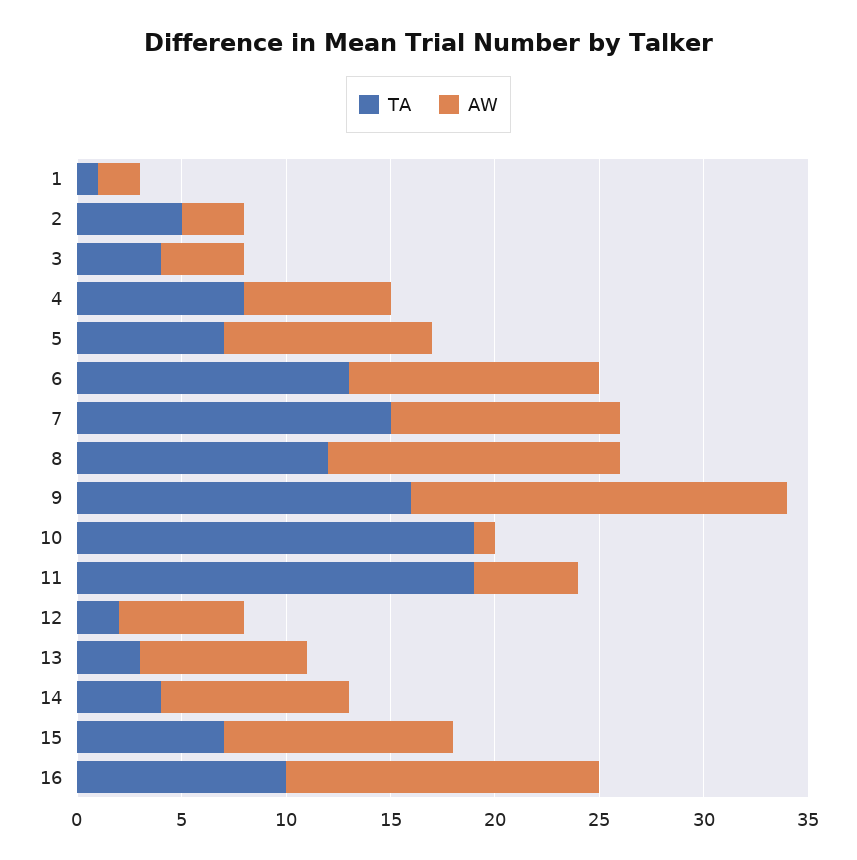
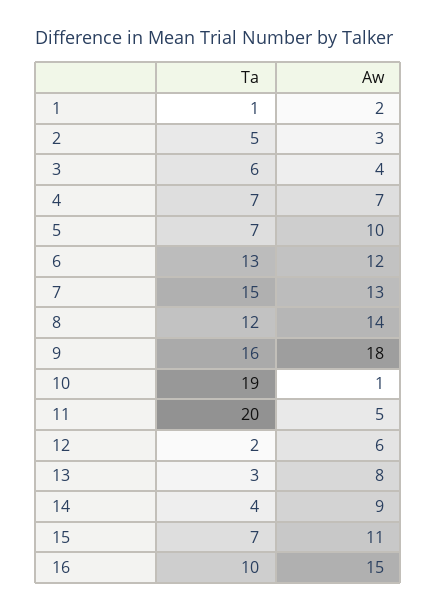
  {
    "TA": {
      "1": 1,
      "2": 5,
-     "3": 4,
+     "3": 6,
-     "4": 8,
+     "4": 7,
      "5": 7,
      "6": 13,
      "7": 15,
      "8": 12,
      "9": 16,
      "10": 19,
-     "11": 19,
+     "11": 20,
      "12": 2,
      "13": 3,
      "14": 4,
      "15": 7,
      "16": 10
    },
    "AW": {
      "1": 2,
      "2": 3,
      "3": 4,
      "4": 7,
      "5": 10,
      "6": 12,
-     "7": 11,
+     "7": 13,
      "8": 14,
      "9": 18,
      "10": 1,
      "11": 5,
      "12": 6,
      "13": 8,
      "14": 9,
      "15": 11,
      "16": 15
    }
  }

